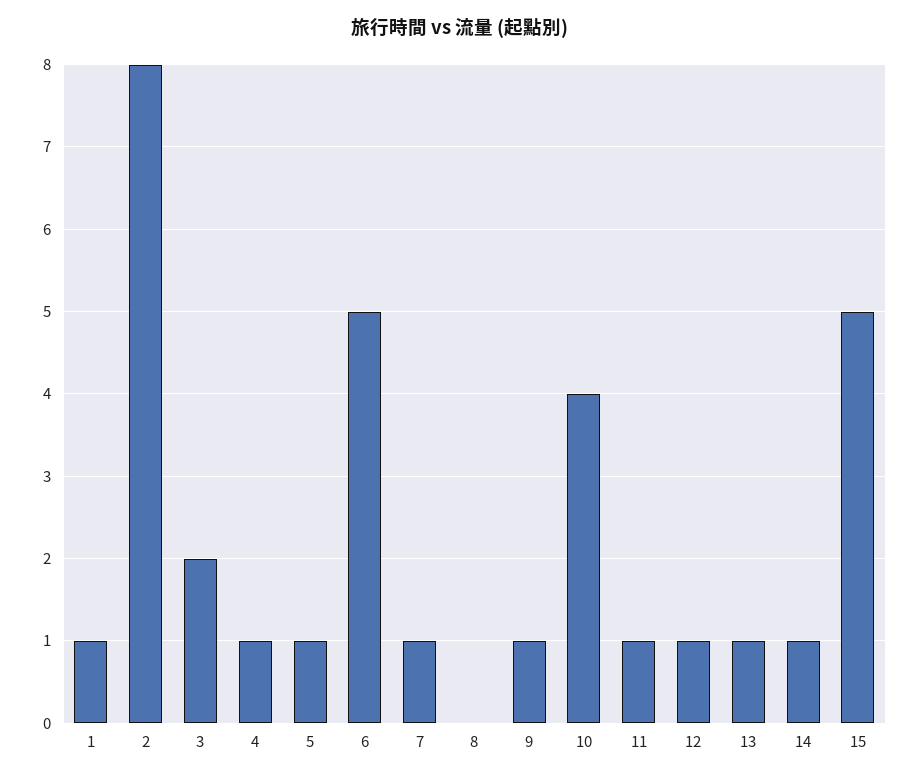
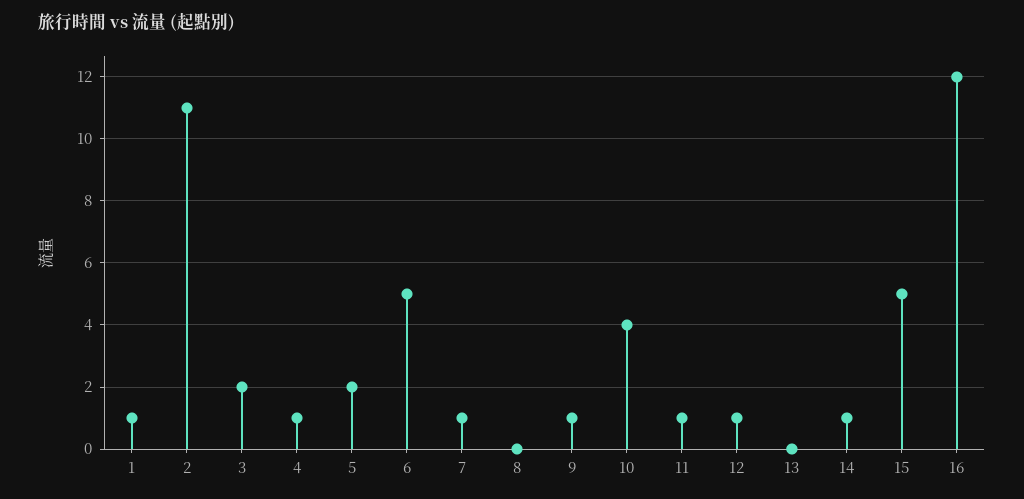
  {
    "1": 1,
-   "2": 8,
+   "2": 11,
    "3": 2,
    "4": 1,
-   "5": 1,
+   "5": 2,
    "6": 5,
    "7": 1,
    "8": 0,
    "9": 1,
    "10": 4,
    "11": 1,
    "12": 1,
-   "13": 1,
+   "13": 0,
    "14": 1,
-   "15": 5
+   "15": 5,
+   "16": 12
  }

